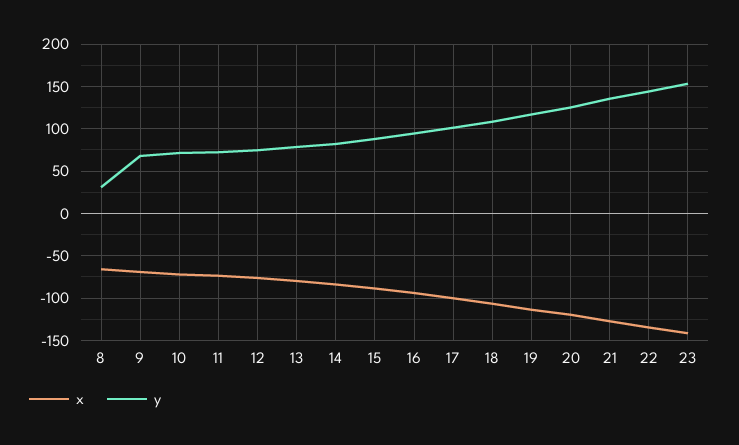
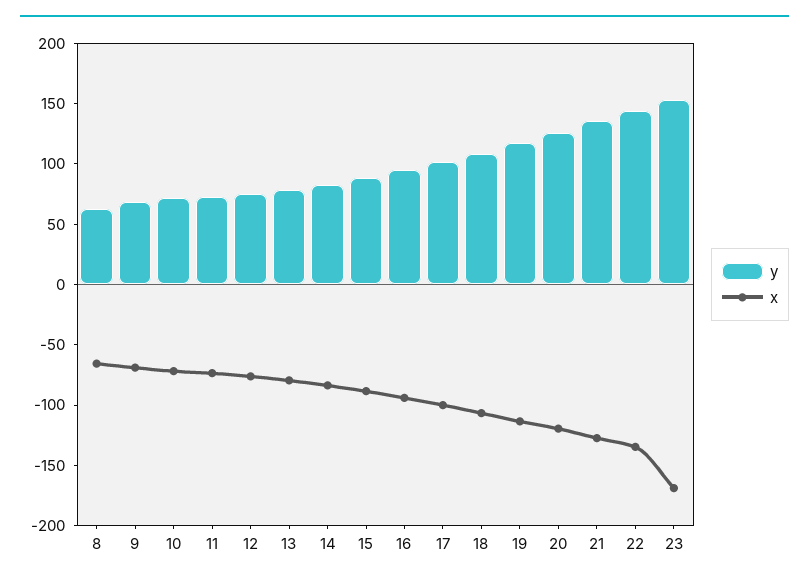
  {
    "x": {
      "8": -70,
      "9": -70,
      "10": -70,
      "11": -70,
      "12": -80,
      "13": -80,
      "14": -80,
      "15": -90,
      "16": -90,
      "17": -100,
      "18": -110,
      "19": -110,
      "20": -120,
      "21": -130,
      "22": -130,
-     "23": -140
+     "23": -170
    },
    "y": {
-     "8": 30,
+     "8": 60,
      "9": 70,
      "10": 70,
      "11": 70,
      "12": 70,
      "13": 80,
      "14": 80,
      "15": 90,
      "16": 90,
      "17": 100,
      "18": 110,
      "19": 120,
      "20": 130,
      "21": 140,
      "22": 140,
      "23": 150
    }
  }

